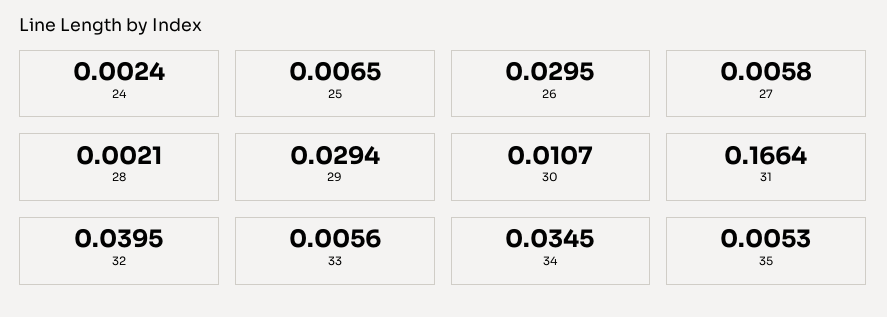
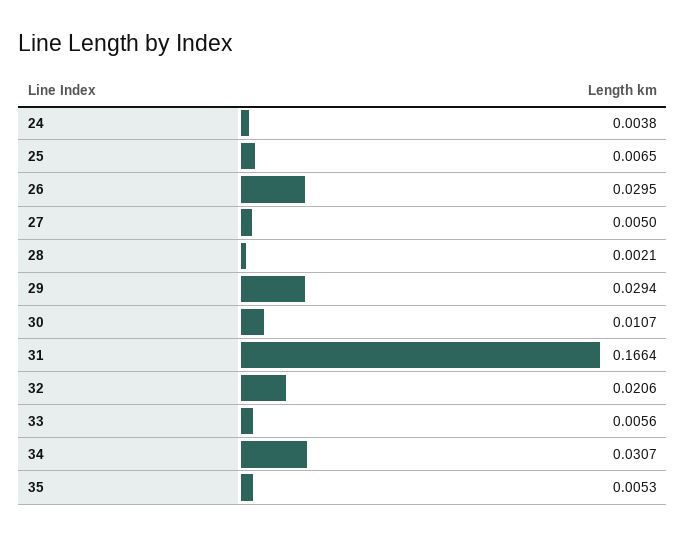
  {
-   "24": 0.0024,
+   "24": 0.0038,
    "25": 0.0065,
    "26": 0.0295,
-   "27": 0.0058,
+   "27": 0.005,
    "28": 0.0021,
    "29": 0.0294,
    "30": 0.0107,
    "31": 0.1664,
-   "32": 0.0395,
+   "32": 0.0206,
    "33": 0.0056,
-   "34": 0.0345,
+   "34": 0.0307,
    "35": 0.0053
  }

